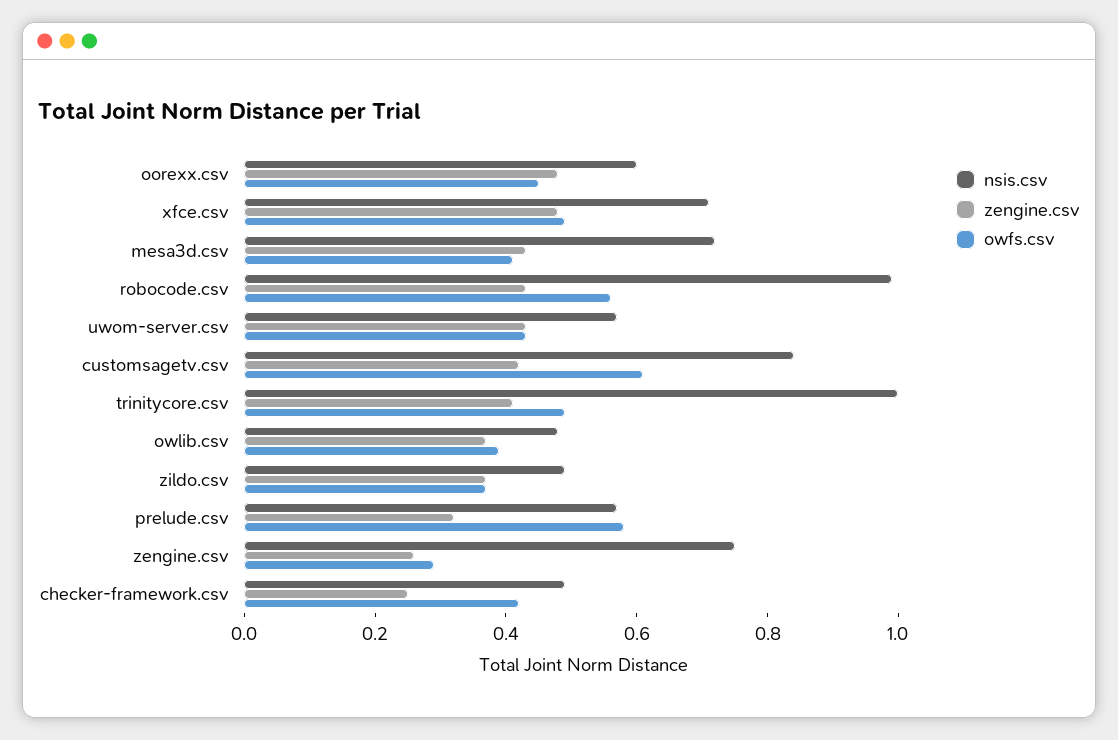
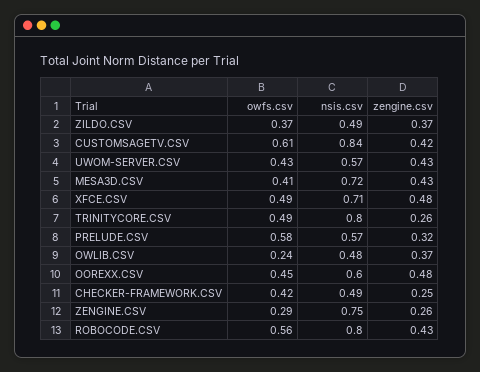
  {
    "nsis.csv": {
      "oorexx.csv": 0.6,
      "xfce.csv": 0.71,
      "mesa3d.csv": 0.72,
-     "robocode.csv": 1,
+     "robocode.csv": 0.8,
      "uwom-server.csv": 0.57,
      "customsagetv.csv": 0.84,
-     "trinitycore.csv": 1,
+     "trinitycore.csv": 0.8,
      "owlib.csv": 0.48,
      "zildo.csv": 0.49,
      "prelude.csv": 0.57,
      "zengine.csv": 0.75,
      "checker-framework.csv": 0.49
    },
    "zengine.csv": {
      "oorexx.csv": 0.48,
      "xfce.csv": 0.48,
      "mesa3d.csv": 0.43,
      "robocode.csv": 0.43,
      "uwom-server.csv": 0.43,
      "customsagetv.csv": 0.42,
-     "trinitycore.csv": 0.4,
+     "trinitycore.csv": 0.26,
      "owlib.csv": 0.37,
      "zildo.csv": 0.37,
      "prelude.csv": 0.32,
      "zengine.csv": 0.26,
      "checker-framework.csv": 0.25
    },
    "owfs.csv": {
      "oorexx.csv": 0.45,
      "xfce.csv": 0.49,
      "mesa3d.csv": 0.41,
      "robocode.csv": 0.56,
      "uwom-server.csv": 0.43,
      "customsagetv.csv": 0.61,
      "trinitycore.csv": 0.49,
-     "owlib.csv": 0.4,
+     "owlib.csv": 0.24,
      "zildo.csv": 0.37,
      "prelude.csv": 0.58,
      "zengine.csv": 0.29,
      "checker-framework.csv": 0.42
    }
  }

